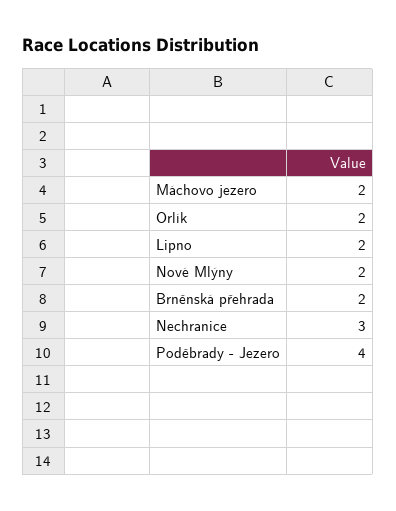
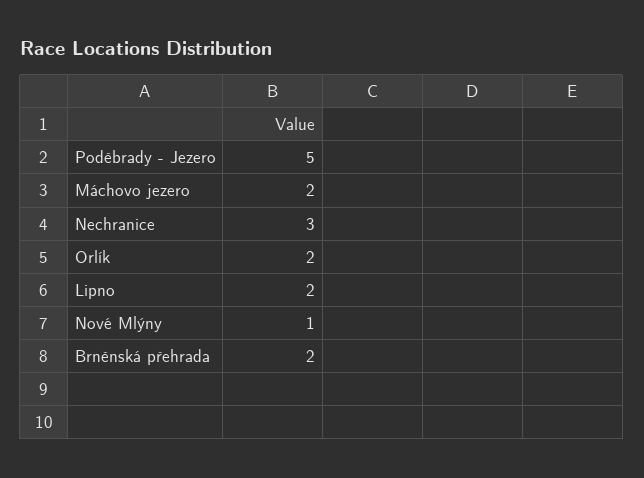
  {
    "Máchovo jezero": 2,
    "Orlík": 2,
    "Lipno": 2,
-   "Nové Mlýny": 2,
+   "Nové Mlýny": 1,
    "Brněnská přehrada": 2,
    "Nechranice": 3,
-   "Poděbrady - Jezero": 4
+   "Poděbrady - Jezero": 5
  }

